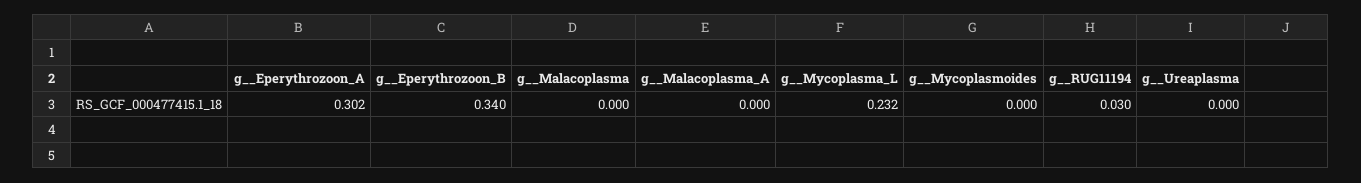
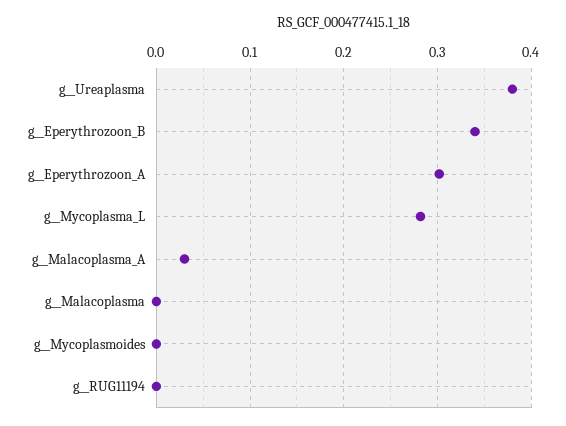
  {
    "g__Eperythrozoon_A": 0.302,
    "g__Eperythrozoon_B": 0.34,
    "g__Malacoplasma": 0,
-   "g__Malacoplasma_A": 0,
+   "g__Malacoplasma_A": 0.03,
-   "g__Mycoplasma_L": 0.232,
+   "g__Mycoplasma_L": 0.28,
    "g__Mycoplasmoides": 0,
-   "g__RUG11194": 0.03,
+   "g__RUG11194": 0,
-   "g__Ureaplasma": 0
+   "g__Ureaplasma": 0.38
  }

